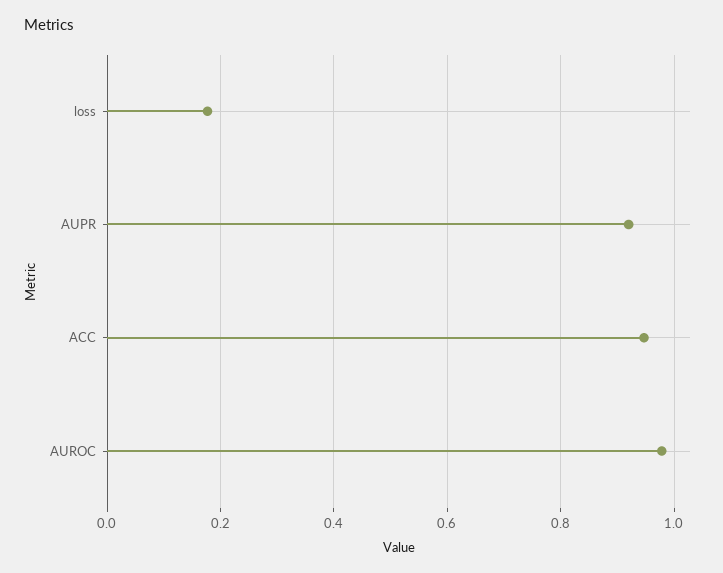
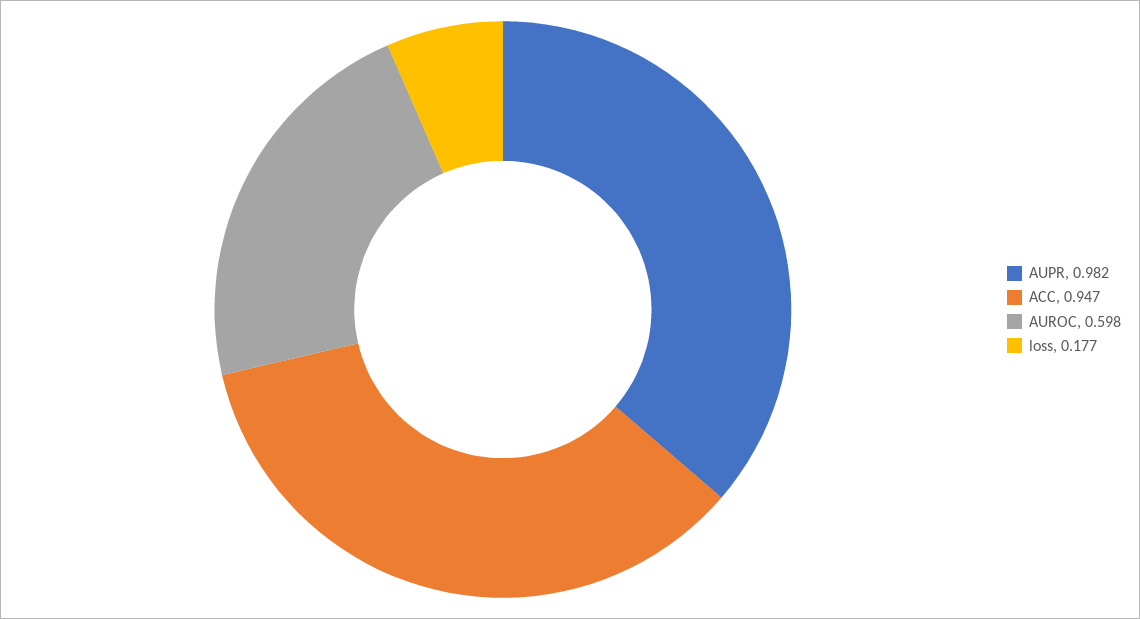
  {
    "loss": 0.177,
-   "AUPR": 0.92,
+   "AUPR": 0.982,
    "ACC": 0.947,
-   "AUROC": 0.98
+   "AUROC": 0.598
  }

